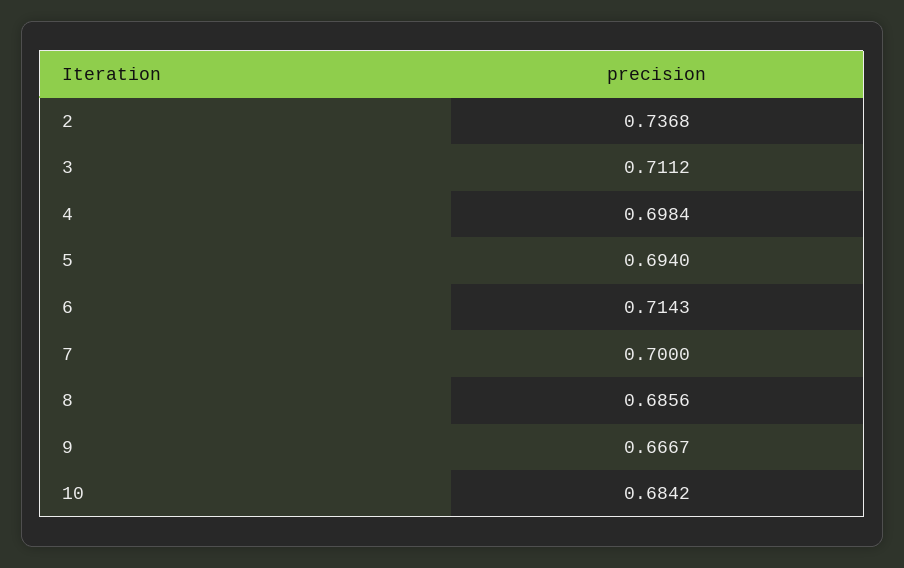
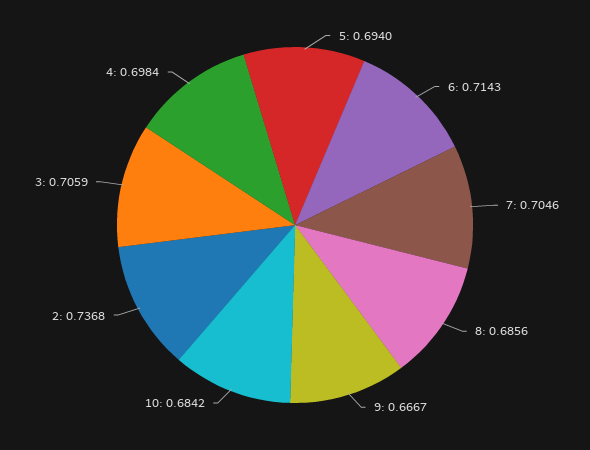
  {
    "2": 0.7368,
-   "3": 0.7112,
+   "3": 0.7059,
    "4": 0.6984,
    "5": 0.694,
    "6": 0.7143,
-   "7": 0.7,
+   "7": 0.7046,
    "8": 0.6856,
    "9": 0.6667,
    "10": 0.6842
  }

